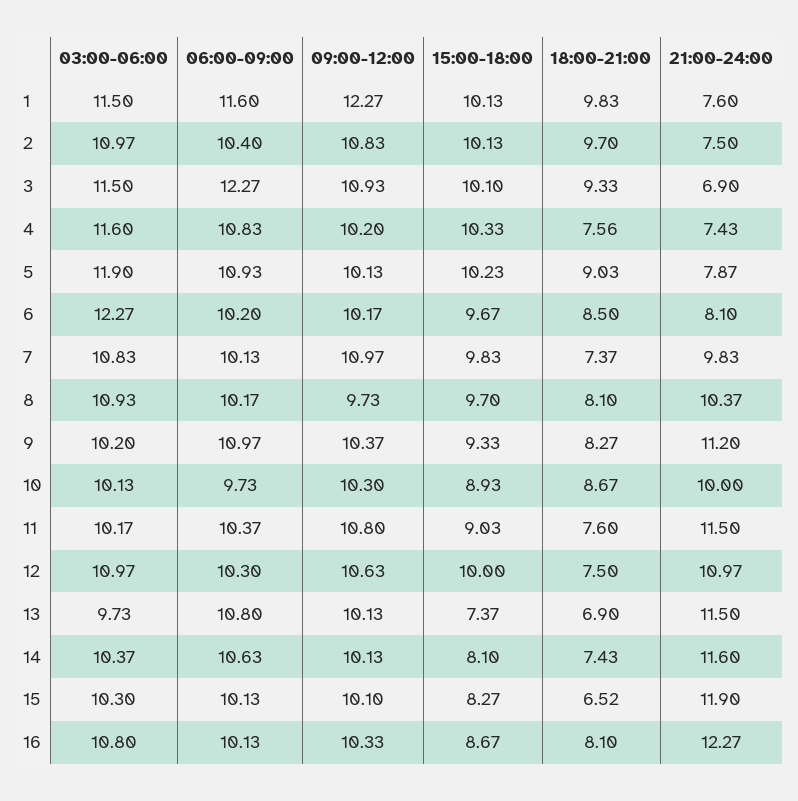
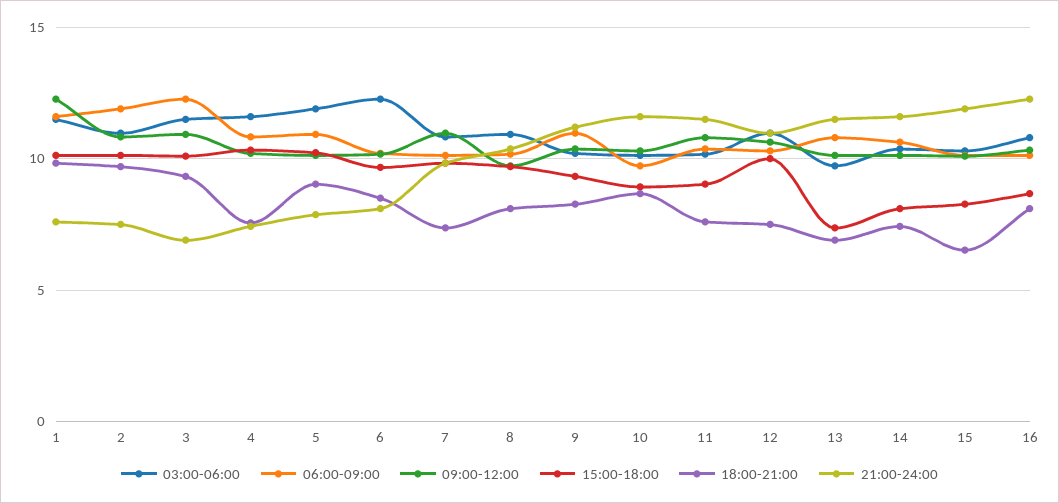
  {
    "03:00-06:00": {
      "1": 11.5,
      "2": 10.97,
      "3": 11.5,
      "4": 11.6,
      "5": 11.9,
      "6": 12.27,
      "7": 10.83,
      "8": 10.93,
      "9": 10.2,
      "10": 10.13,
      "11": 10.17,
      "12": 10.97,
      "13": 9.73,
      "14": 10.37,
      "15": 10.3,
      "16": 10.8
    },
    "06:00-09:00": {
      "1": 11.6,
-     "2": 10.4,
+     "2": 12,
      "3": 12.27,
      "4": 10.83,
      "5": 10.93,
      "6": 10.2,
      "7": 10.13,
      "8": 10.17,
      "9": 10.97,
      "10": 9.73,
      "11": 10.37,
      "12": 10.3,
      "13": 10.8,
      "14": 10.63,
      "15": 10.13,
      "16": 10.13
    },
    "09:00-12:00": {
      "1": 12.27,
      "2": 10.83,
      "3": 10.93,
      "4": 10.2,
      "5": 10.13,
      "6": 10.17,
      "7": 10.97,
      "8": 9.73,
      "9": 10.37,
      "10": 10.3,
      "11": 10.8,
      "12": 10.63,
      "13": 10.13,
      "14": 10.13,
      "15": 10.1,
      "16": 10.33
    },
    "15:00-18:00": {
      "1": 10.13,
      "2": 10.13,
      "3": 10.1,
      "4": 10.33,
      "5": 10.23,
      "6": 9.67,
      "7": 9.83,
      "8": 9.7,
      "9": 9.33,
      "10": 8.93,
      "11": 9.03,
      "12": 10,
      "13": 7.37,
      "14": 8.1,
      "15": 8.27,
      "16": 8.67
    },
    "18:00-21:00": {
      "1": 9.83,
      "2": 9.7,
      "3": 9.33,
      "4": 7.56,
      "5": 9.03,
      "6": 8.5,
      "7": 7.37,
      "8": 8.1,
      "9": 8.27,
      "10": 8.67,
      "11": 7.6,
      "12": 7.5,
      "13": 6.9,
      "14": 7.43,
      "15": 6.52,
      "16": 8.1
    },
    "21:00-24:00": {
      "1": 7.6,
      "2": 7.5,
      "3": 6.9,
      "4": 7.43,
      "5": 7.87,
      "6": 8.1,
      "7": 9.83,
      "8": 10.37,
      "9": 11.2,
-     "10": 10,
+     "10": 11.5,
      "11": 11.5,
      "12": 10.97,
      "13": 11.5,
      "14": 11.6,
      "15": 11.9,
      "16": 12.27
    }
  }

